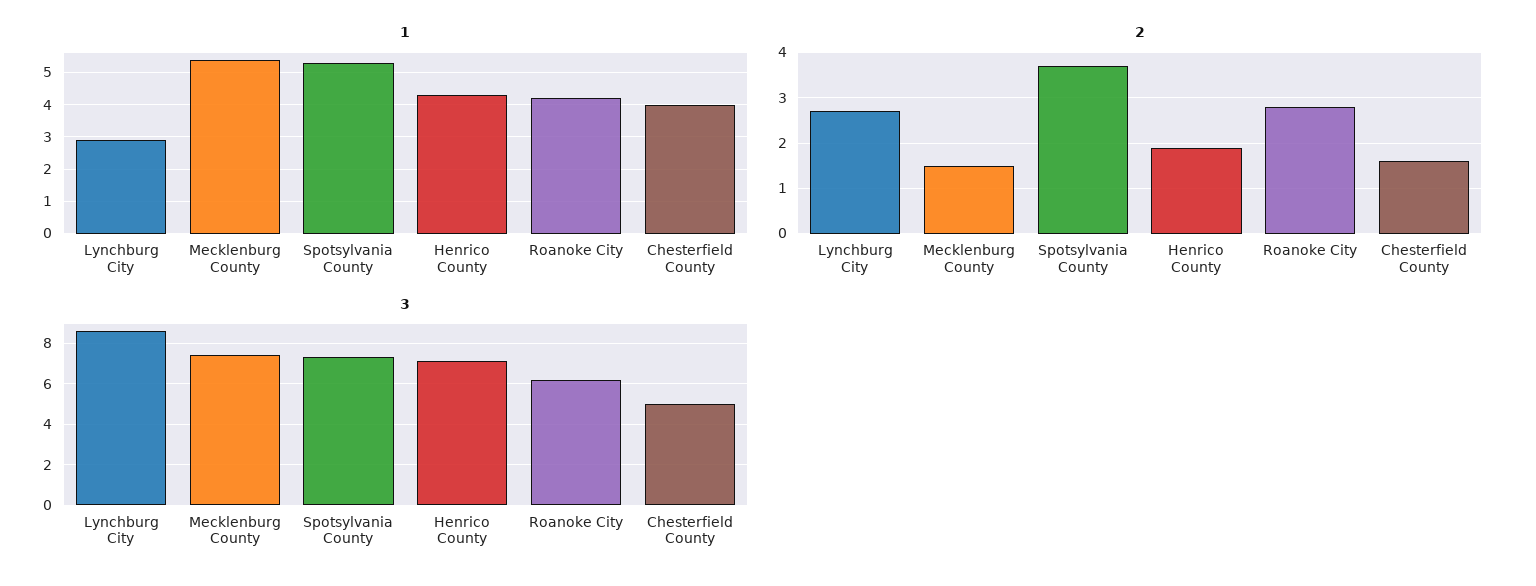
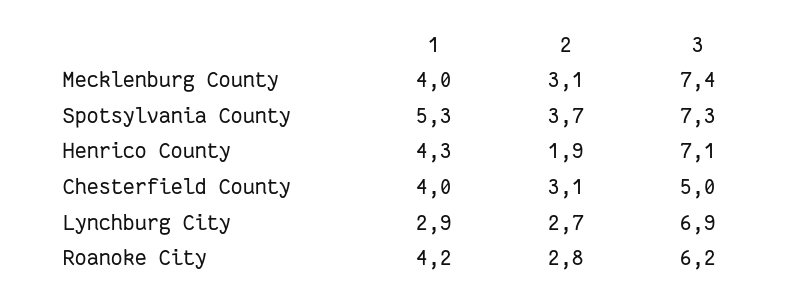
  {
    "1": {
      "Lynchburg City": 2.9,
-     "Mecklenburg County": 5.5,
+     "Mecklenburg County": 4,
      "Spotsylvania County": 5.3,
      "Henrico County": 4.3,
      "Roanoke City": 4.2,
      "Chesterfield County": 4
    },
    "2": {
      "Lynchburg City": 2.7,
-     "Mecklenburg County": 1.5,
+     "Mecklenburg County": 3.1,
      "Spotsylvania County": 3.7,
      "Henrico County": 1.9,
      "Roanoke City": 2.8,
-     "Chesterfield County": 1.5
+     "Chesterfield County": 3.1
    },
    "3": {
-     "Lynchburg City": 8.5,
+     "Lynchburg City": 6.9,
      "Mecklenburg County": 7.4,
      "Spotsylvania County": 7.3,
      "Henrico County": 7.1,
      "Roanoke City": 6.2,
      "Chesterfield County": 5
    }
  }

